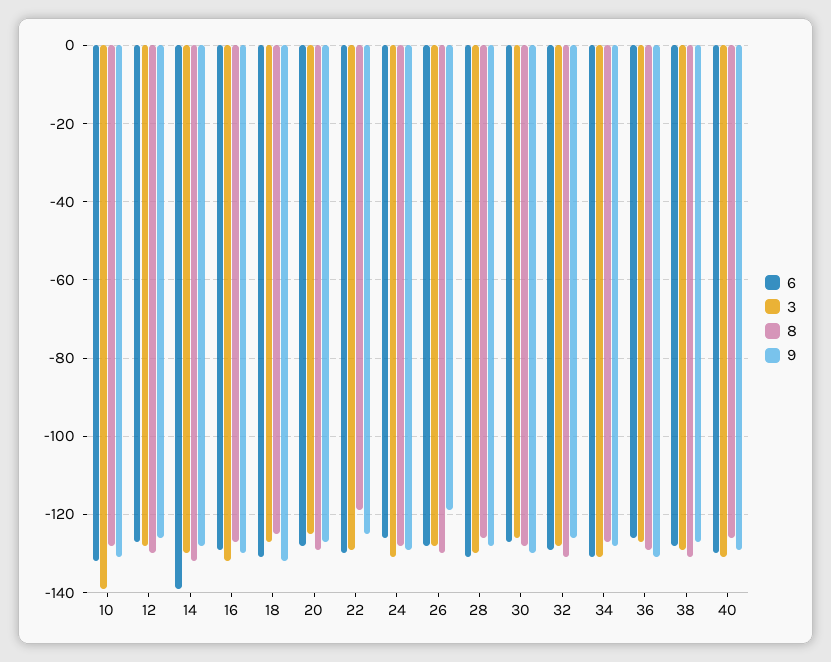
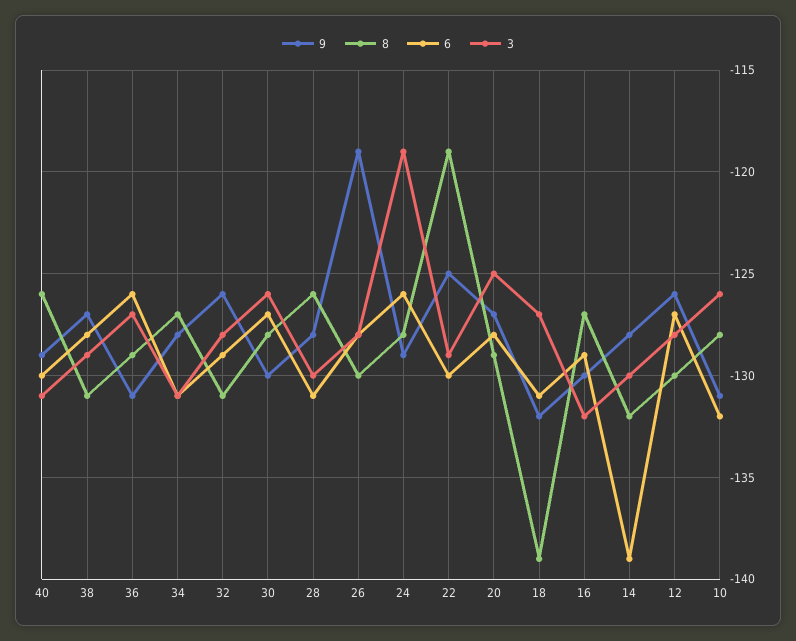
  {
    "6": {
      "10": -132,
      "12": -127,
      "14": -139,
      "16": -129,
      "18": -131,
      "20": -128,
      "22": -130,
      "24": -126,
      "26": -128,
      "28": -131,
      "30": -127,
      "32": -129,
      "34": -131,
      "36": -126,
      "38": -128,
      "40": -130
    },
    "3": {
-     "10": -140,
+     "10": -126,
      "12": -128,
      "14": -130,
      "16": -132,
      "18": -127,
      "20": -125,
      "22": -129,
-     "24": -130,
+     "24": -119,
      "26": -128,
      "28": -130,
      "30": -126,
      "32": -128,
      "34": -131,
      "36": -127,
      "38": -129,
      "40": -131
    },
    "8": {
      "10": -128,
      "12": -130,
      "14": -132,
      "16": -127,
-     "18": -125,
+     "18": -139,
      "20": -129,
      "22": -119,
      "24": -128,
      "26": -130,
      "28": -126,
      "30": -128,
      "32": -131,
      "34": -127,
      "36": -129,
      "38": -131,
      "40": -126
    },
    "9": {
      "10": -131,
      "12": -126,
      "14": -128,
      "16": -130,
      "18": -132,
      "20": -127,
      "22": -125,
      "24": -129,
      "26": -119,
      "28": -128,
      "30": -130,
      "32": -126,
      "34": -128,
      "36": -131,
      "38": -127,
      "40": -129
    }
  }

